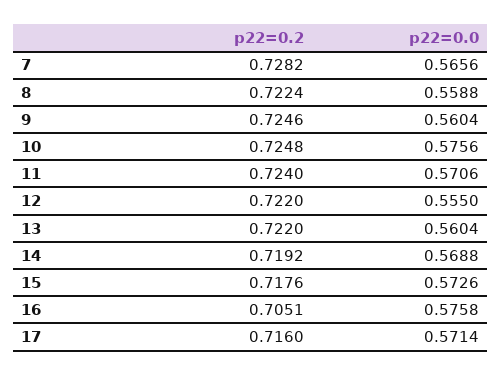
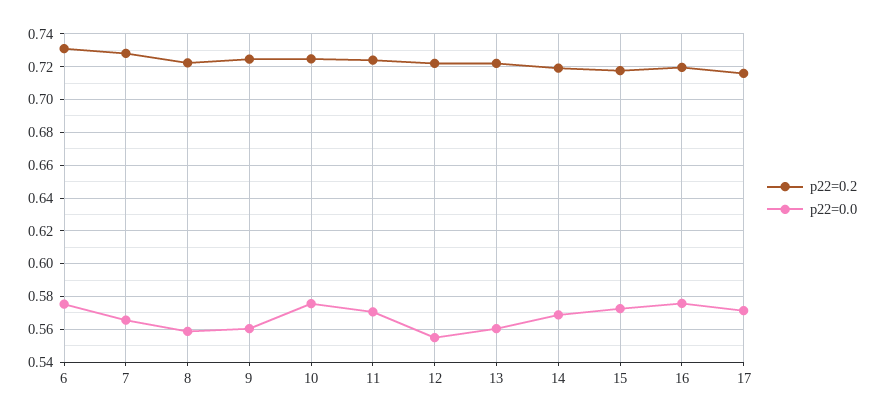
  {
    "p22=0.2": {
      "7": 0.7282,
      "8": 0.7224,
      "9": 0.7246,
      "10": 0.7248,
      "11": 0.724,
      "12": 0.722,
      "13": 0.722,
      "14": 0.7192,
      "15": 0.7176,
-     "16": 0.7051,
+     "16": 0.72,
-     "17": 0.716
+     "17": 0.716,
+     "6": 0.73
    },
    "p22=0.0": {
      "7": 0.5656,
      "8": 0.5588,
      "9": 0.5604,
      "10": 0.5756,
      "11": 0.5706,
      "12": 0.555,
      "13": 0.5604,
      "14": 0.5688,
      "15": 0.5726,
      "16": 0.5758,
-     "17": 0.5714
+     "17": 0.5714,
+     "6": 0.575
    }
  }

